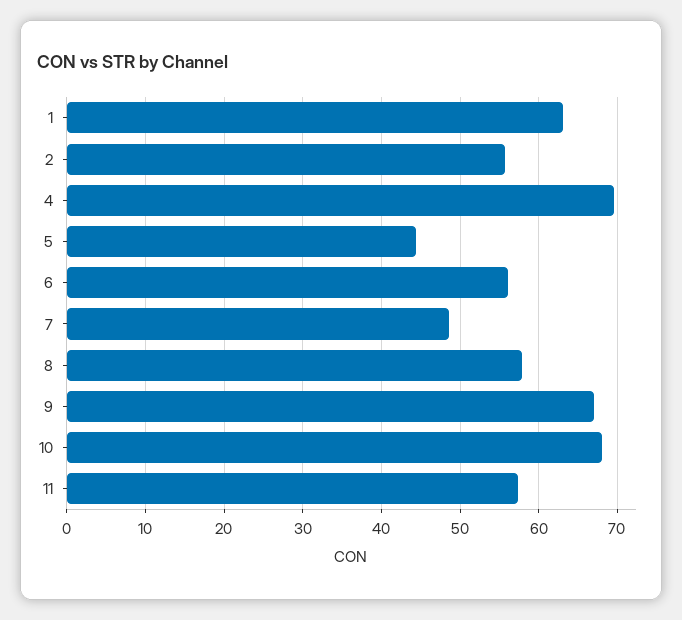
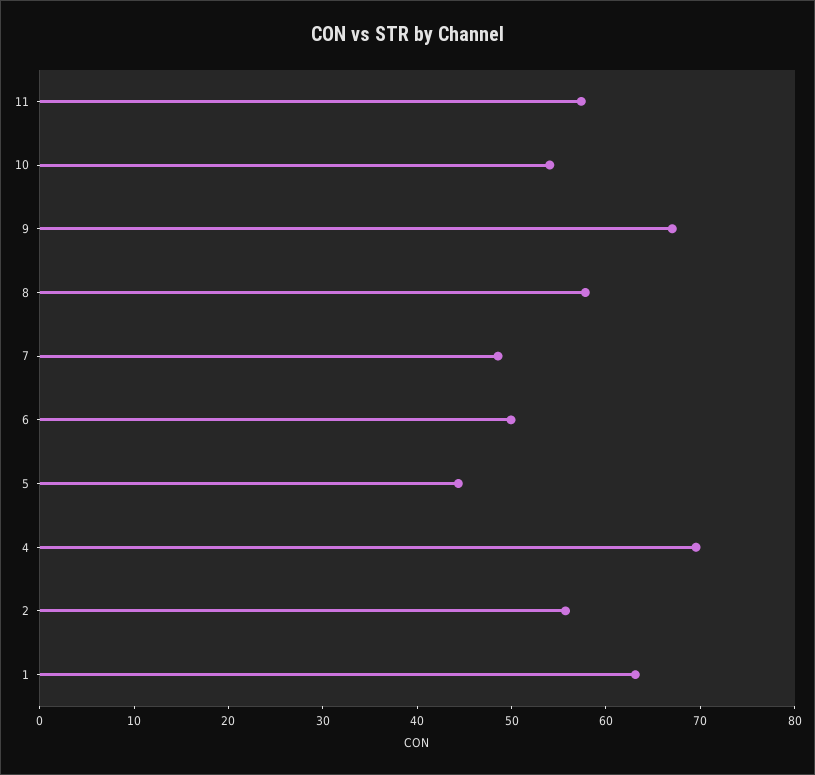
  {
    "1": 63,
    "2": 56,
    "4": 70,
    "5": 44,
-   "6": 56,
+   "6": 50,
    "7": 49,
    "8": 58,
    "9": 67,
-   "10": 68,
+   "10": 54,
    "11": 57
  }

